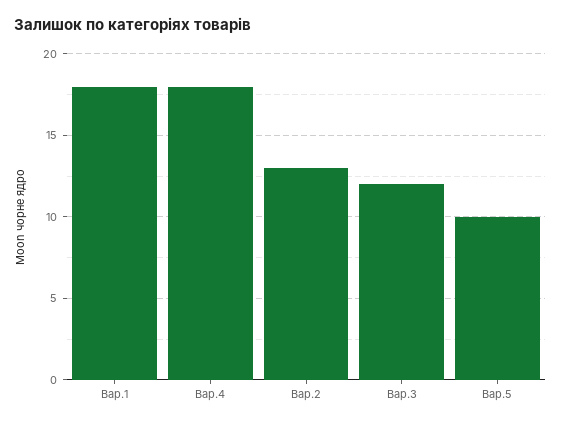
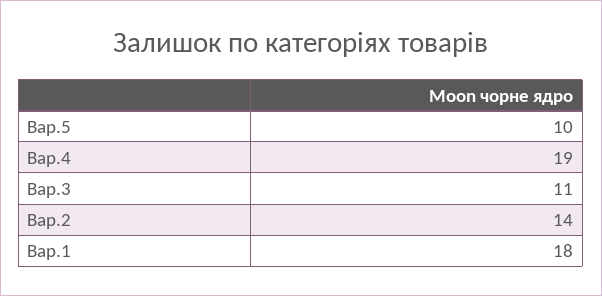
  {
    "Вар.1": 18,
-   "Вар.4": 18,
+   "Вар.4": 19,
-   "Вар.2": 13,
+   "Вар.2": 14,
-   "Вар.3": 12,
+   "Вар.3": 11,
    "Вар.5": 10
  }

